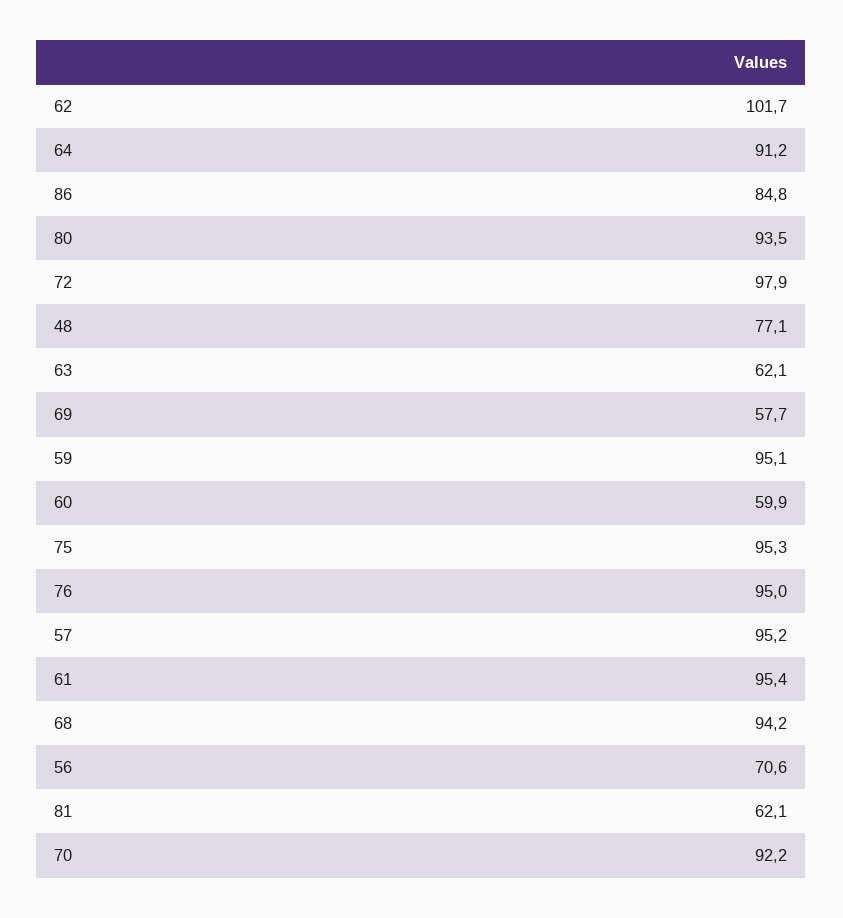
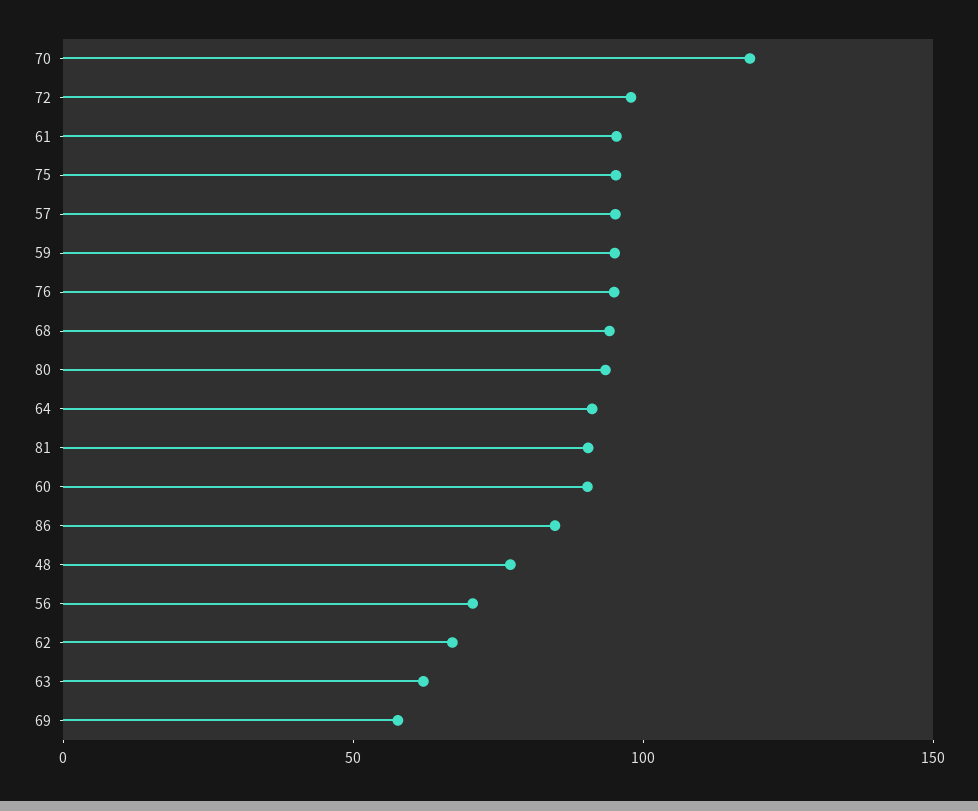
  {
-   "62": 101.7,
+   "62": 70,
    "64": 91.2,
    "86": 84.8,
    "80": 93.5,
    "72": 97.9,
    "48": 77.1,
    "63": 62.1,
    "69": 57.7,
    "59": 95.1,
-   "60": 59.9,
+   "60": 90,
    "75": 95.3,
    "76": 95,
    "57": 95.2,
    "61": 95.4,
    "68": 94.2,
    "56": 70.6,
-   "81": 62.1,
+   "81": 90,
-   "70": 92.2
+   "70": 120
  }

